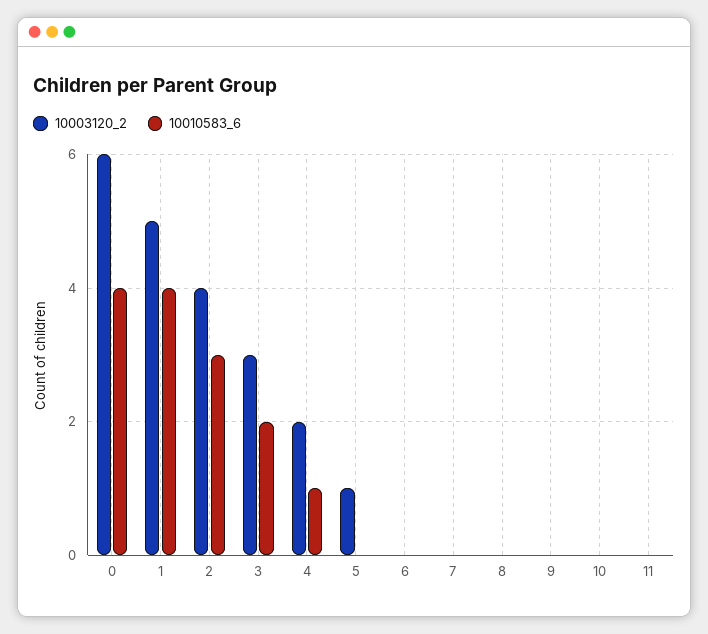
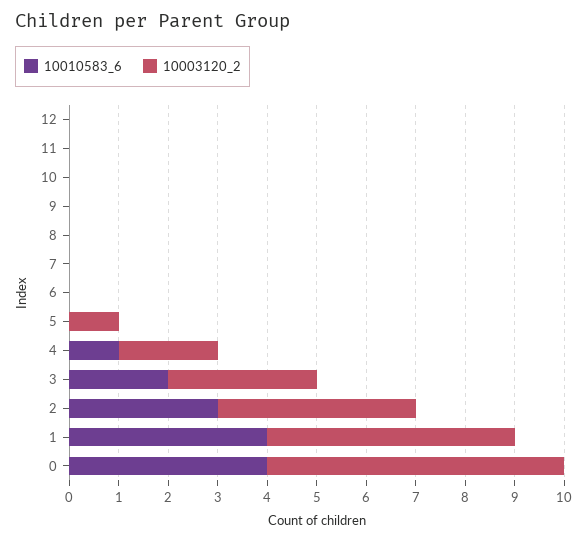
  {
    "10003120_2": {
      "0": 6,
      "1": 5,
      "2": 4,
      "3": 3,
      "4": 2,
      "5": 1,
      "6": 0,
      "7": 0,
      "8": 0,
      "9": 0,
      "10": 0,
-     "11": 0
+     "11": 0,
+     "12": 0
    },
    "10010583_6": {
      "0": 4,
      "1": 4,
      "2": 3,
      "3": 2,
      "4": 1,
      "5": 0,
      "6": 0,
      "7": 0,
      "8": 0,
      "9": 0,
      "10": 0,
-     "11": 0
+     "11": 0,
+     "12": 0
    }
  }

